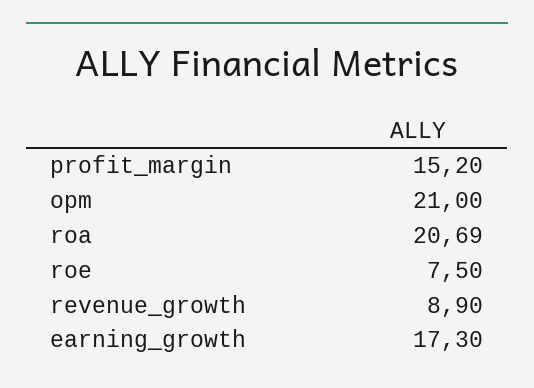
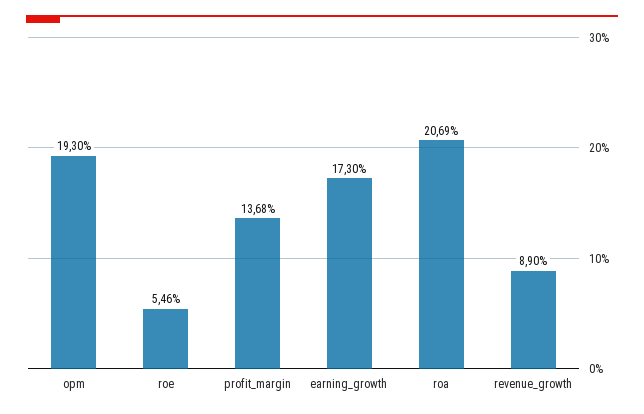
  {
-   "profit_margin": 15.2,
+   "profit_margin": 13.68,
-   "opm": 21,
+   "opm": 19.3,
    "roa": 20.69,
-   "roe": 7.5,
+   "roe": 5.46,
    "revenue_growth": 8.9,
    "earning_growth": 17.3
  }

